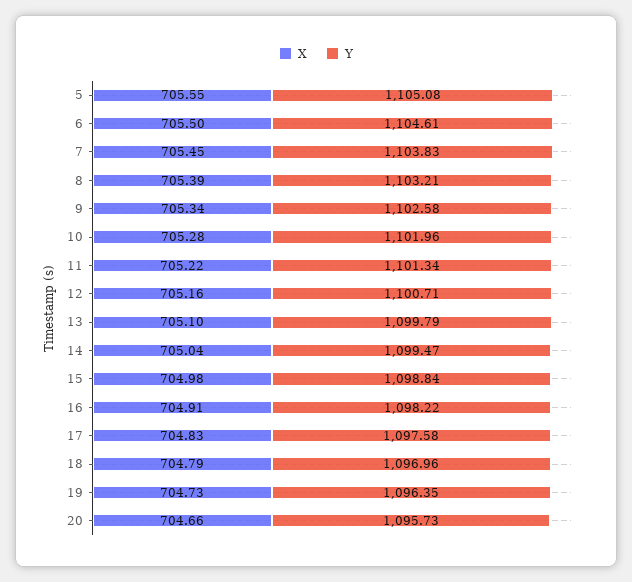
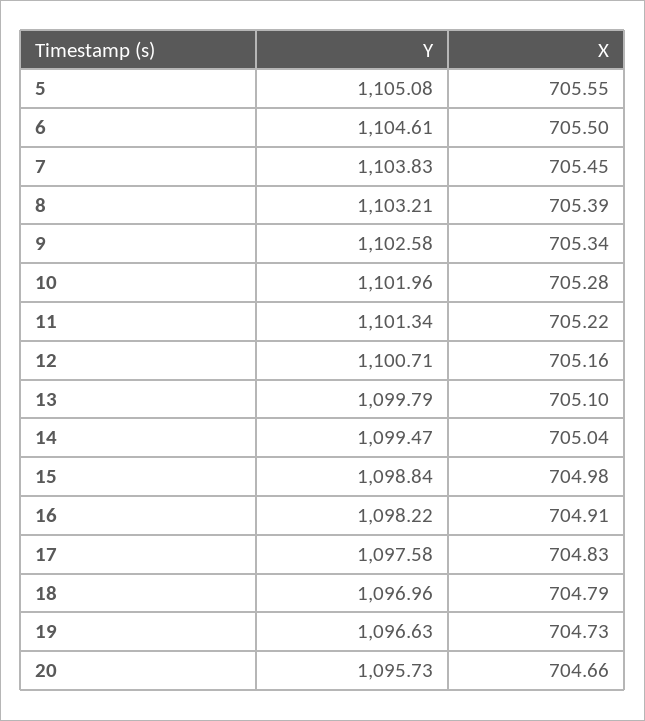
  {
    "X": {
      "5": 705.55,
      "6": 705.5,
      "7": 705.45,
      "8": 705.39,
      "9": 705.34,
      "10": 705.28,
      "11": 705.22,
      "12": 705.16,
      "13": 705.1,
      "14": 705.04,
      "15": 704.98,
      "16": 704.91,
      "17": 704.83,
      "18": 704.79,
      "19": 704.73,
      "20": 704.66
    },
    "Y": {
      "5": 1105.08,
      "6": 1104.61,
      "7": 1103.83,
      "8": 1103.21,
      "9": 1102.58,
      "10": 1101.96,
      "11": 1101.34,
      "12": 1100.71,
      "13": 1099.79,
      "14": 1099.47,
      "15": 1098.84,
      "16": 1098.22,
      "17": 1097.58,
      "18": 1096.96,
-     "19": 1096.35,
+     "19": 1096.63,
      "20": 1095.73
    }
  }

